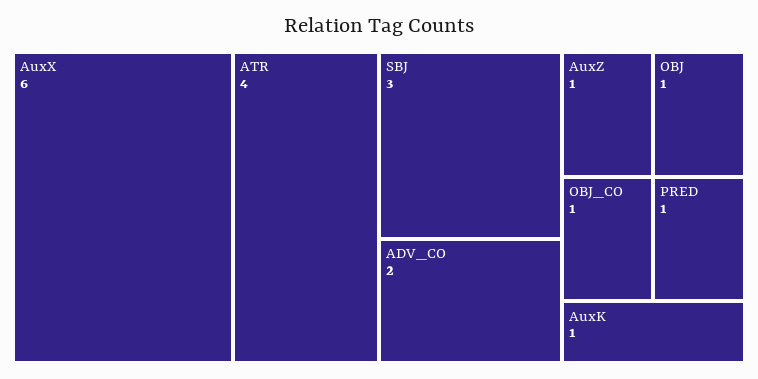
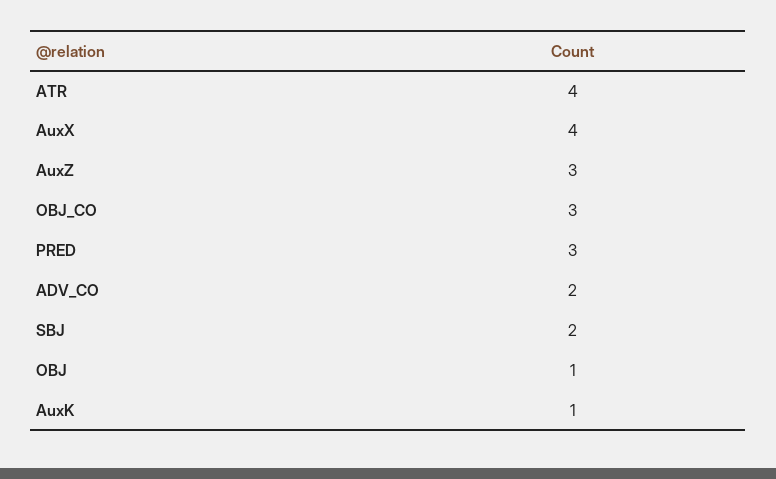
  {
-   "AuxX": 6,
+   "AuxX": 4,
    "ATR": 4,
-   "SBJ": 3,
+   "SBJ": 2,
    "ADV_CO": 2,
-   "AuxZ": 1,
+   "AuxZ": 3,
    "OBJ": 1,
-   "OBJ_CO": 1,
+   "OBJ_CO": 3,
-   "PRED": 1,
+   "PRED": 3,
    "AuxK": 1
  }

